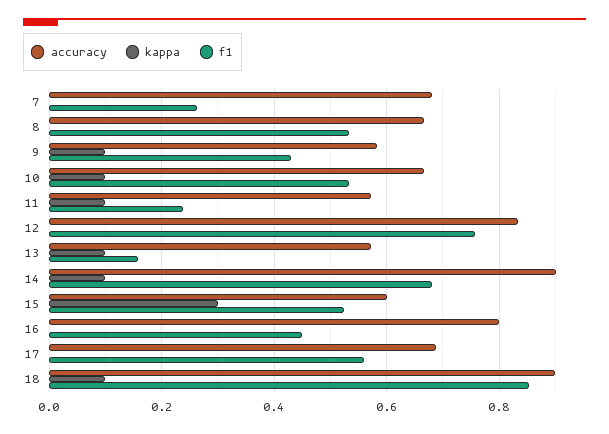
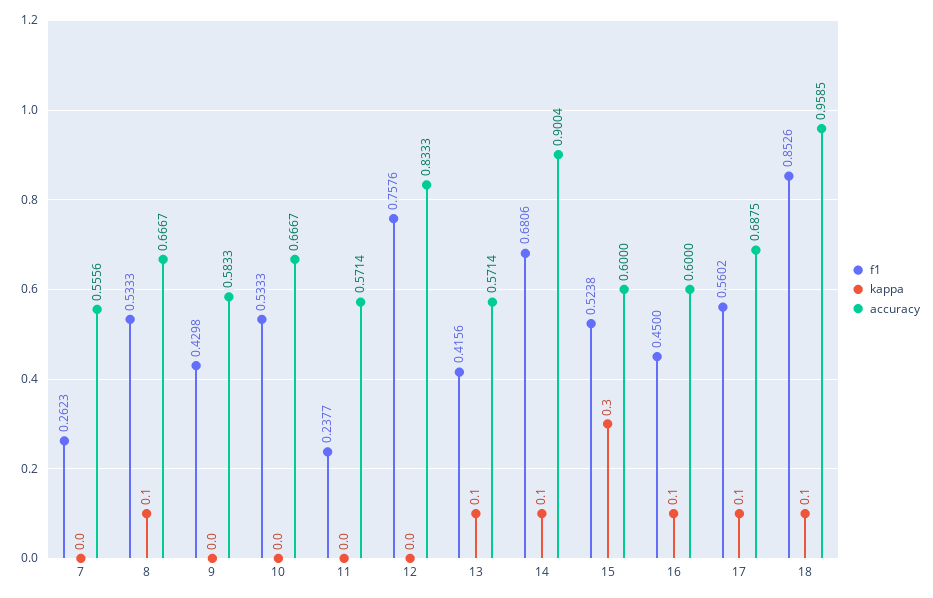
  {
    "accuracy": {
-     "7": 0.68,
+     "7": 0.5556,
      "8": 0.6667,
      "9": 0.5833,
      "10": 0.6667,
      "11": 0.5714,
      "12": 0.8333,
      "13": 0.5714,
      "14": 0.9004,
      "15": 0.6,
-     "16": 0.8,
+     "16": 0.6,
      "17": 0.6875,
-     "18": 0.9
+     "18": 0.9585
    },
    "kappa": {
      "7": 0,
-     "8": 0,
+     "8": 0.1,
-     "9": 0.1,
+     "9": 0,
-     "10": 0.1,
+     "10": 0,
-     "11": 0.1,
+     "11": 0,
      "12": 0,
      "13": 0.1,
      "14": 0.1,
      "15": 0.3,
-     "16": 0,
+     "16": 0.1,
-     "17": 0,
+     "17": 0.1,
      "18": 0.1
    },
    "f1": {
      "7": 0.2623,
      "8": 0.5333,
      "9": 0.4298,
      "10": 0.5333,
      "11": 0.2377,
      "12": 0.7576,
-     "13": 0.16,
+     "13": 0.4156,
      "14": 0.6806,
      "15": 0.5238,
      "16": 0.45,
      "17": 0.5602,
      "18": 0.8526
    }
  }

